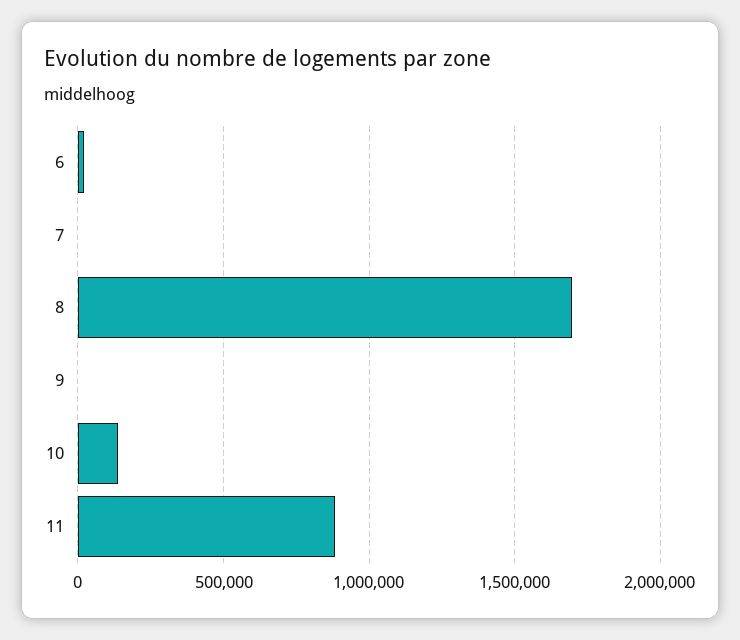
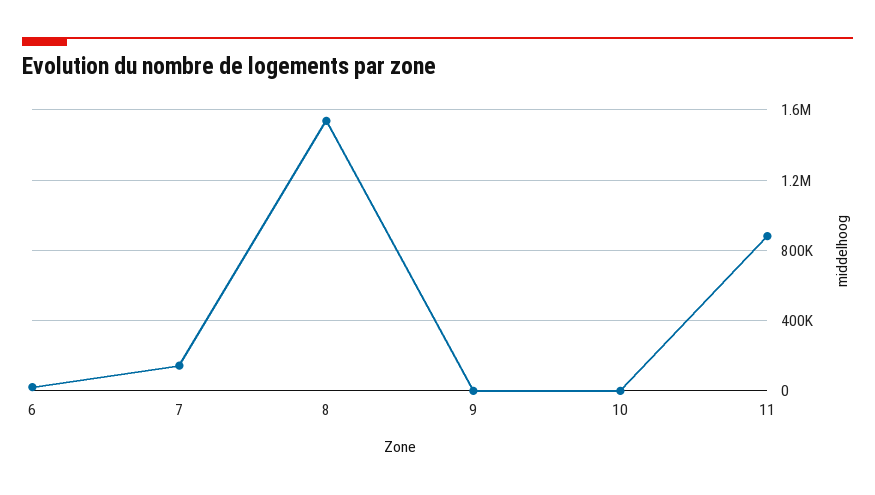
  {
    "6": 0,
-   "7": 0,
+   "7": 150000,
-   "8": 1700000,
+   "8": 1550000,
    "9": 0,
-   "10": 150000,
+   "10": 0,
    "11": 900000
  }

